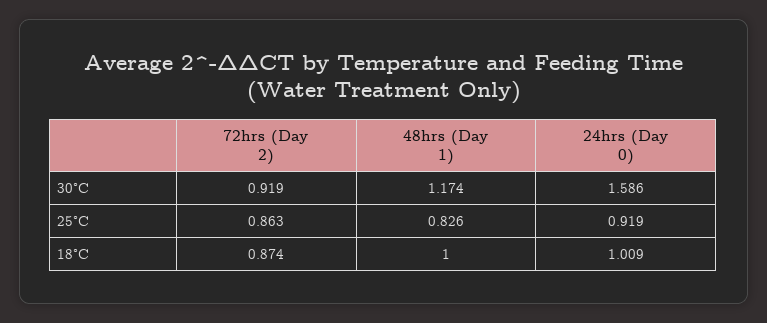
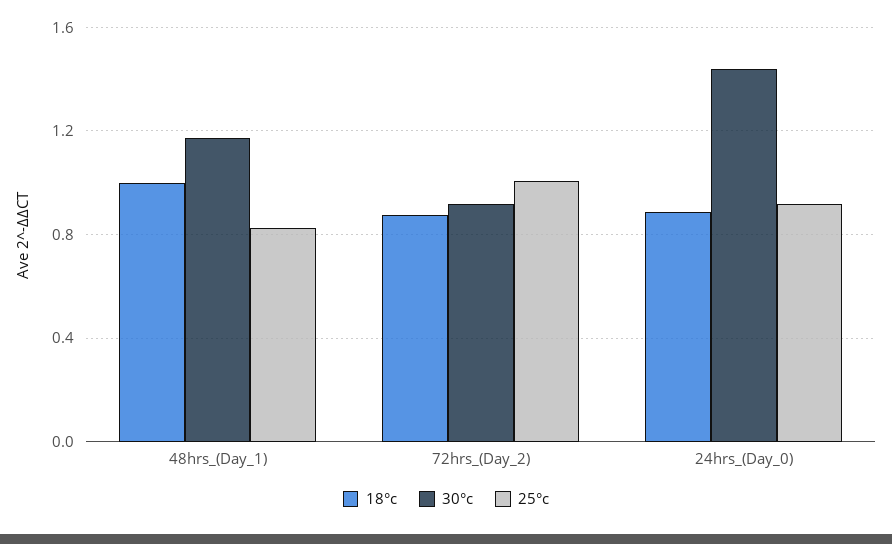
  {
    "30°C": {
      "72hrs (Day 2)": 0.919,
      "48hrs (Day 1)": 1.174,
-     "24hrs (Day 0)": 1.586
+     "24hrs (Day 0)": 1.45
    },
    "25°C": {
-     "72hrs (Day 2)": 0.863,
+     "72hrs (Day 2)": 1,
      "48hrs (Day 1)": 0.826,
      "24hrs (Day 0)": 0.919
    },
    "18°C": {
      "72hrs (Day 2)": 0.874,
      "48hrs (Day 1)": 1,
-     "24hrs (Day 0)": 1.009
+     "24hrs (Day 0)": 0.9
    }
  }

